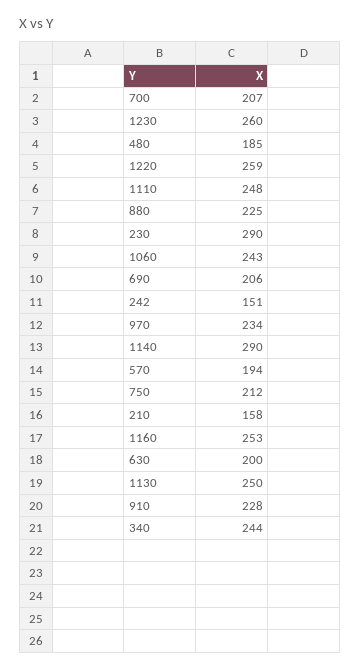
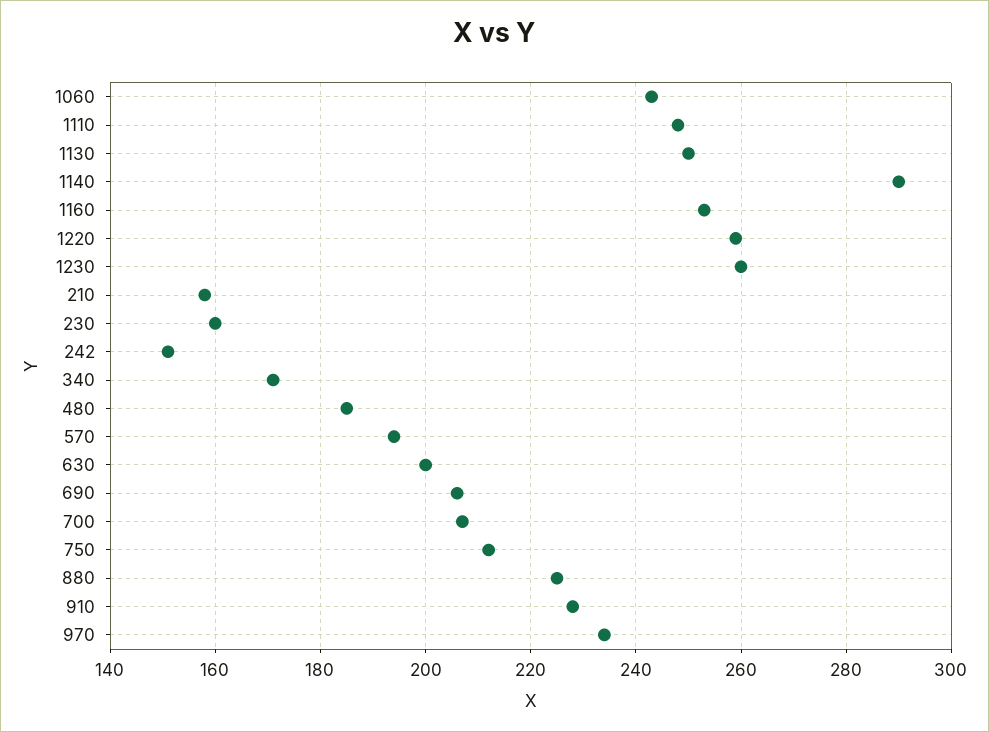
  {
    "700": 207,
    "1230": 260,
    "480": 185,
    "1220": 259,
    "1110": 248,
    "880": 225,
-   "230": 290,
+   "230": 160,
    "1060": 243,
    "690": 206,
    "242": 151,
    "970": 234,
    "1140": 290,
    "570": 194,
    "750": 212,
    "210": 158,
    "1160": 253,
    "630": 200,
    "1130": 250,
    "910": 228,
-   "340": 244
+   "340": 170
  }

